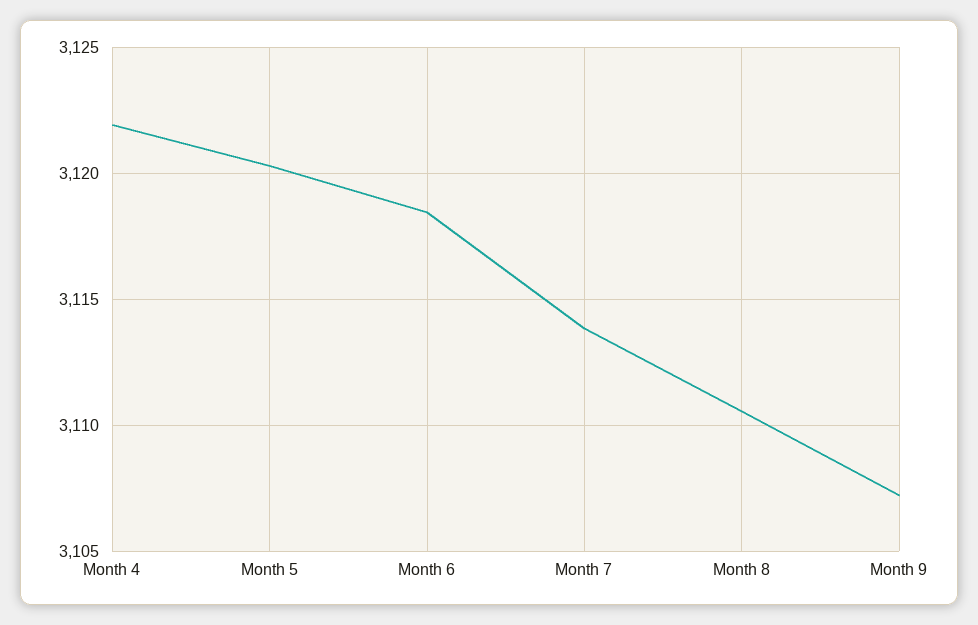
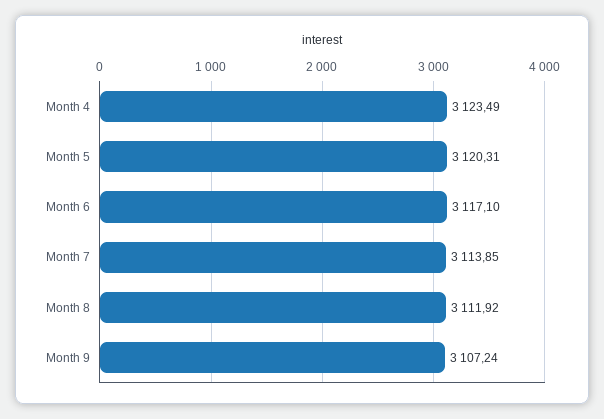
  {
-   "Month 4": 3122,
+   "Month 4": 3123.49,
    "Month 5": 3120.31,
-   "Month 6": 3118.5,
+   "Month 6": 3117.1,
    "Month 7": 3113.85,
-   "Month 8": 3110.5,
+   "Month 8": 3111.92,
    "Month 9": 3107.24
  }

